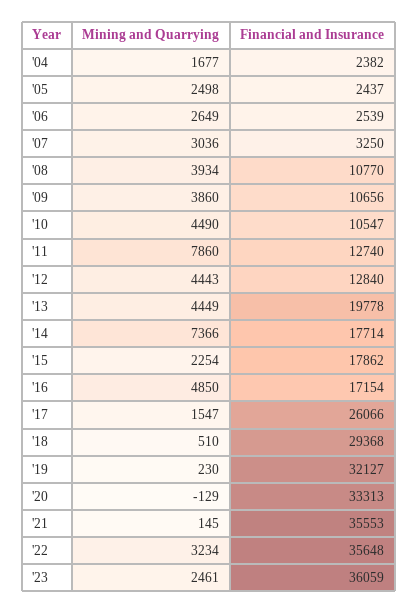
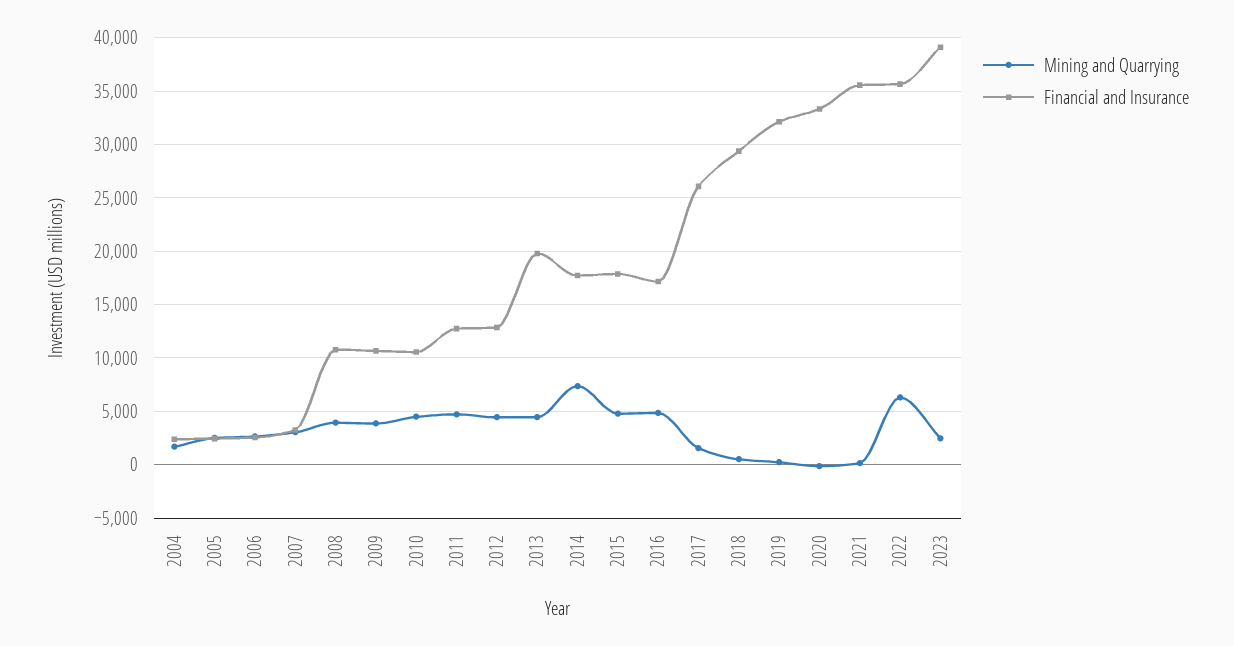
  {
    "Mining and Quarrying": {
      "'04": 1677,
      "'05": 2498,
      "'06": 2649,
      "'07": 3036,
      "'08": 3934,
      "'09": 3860,
      "'10": 4490,
-     "'11": 7860,
+     "'11": 5000,
      "'12": 4443,
      "'13": 4449,
      "'14": 7366,
-     "'15": 2254,
+     "'15": 5000,
      "'16": 4850,
      "'17": 1547,
      "'18": 510,
      "'19": 230,
      "'20": -129,
      "'21": 145,
-     "'22": 3234,
+     "'22": 6000,
      "'23": 2461
    },
    "Financial and Insurance": {
      "'04": 2382,
      "'05": 2437,
      "'06": 2539,
      "'07": 3250,
      "'08": 10770,
      "'09": 10656,
      "'10": 10547,
      "'11": 12740,
      "'12": 12840,
      "'13": 19778,
      "'14": 17714,
      "'15": 17862,
      "'16": 17154,
      "'17": 26066,
      "'18": 29368,
      "'19": 32127,
      "'20": 33313,
      "'21": 35553,
      "'22": 35648,
-     "'23": 36059
+     "'23": 39000
    }
  }

